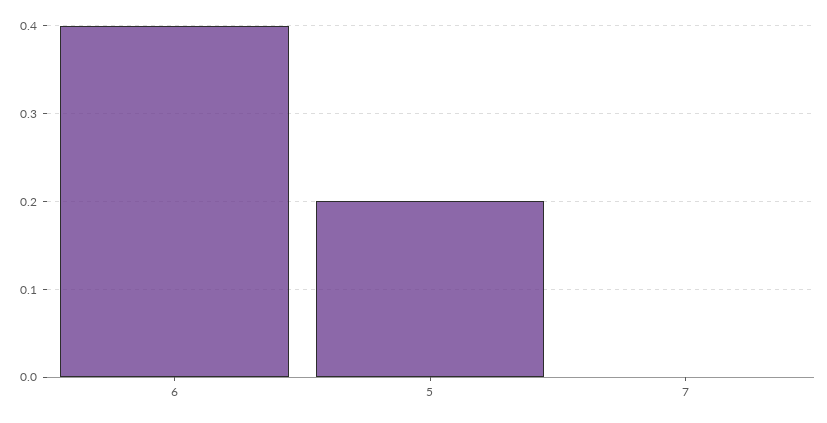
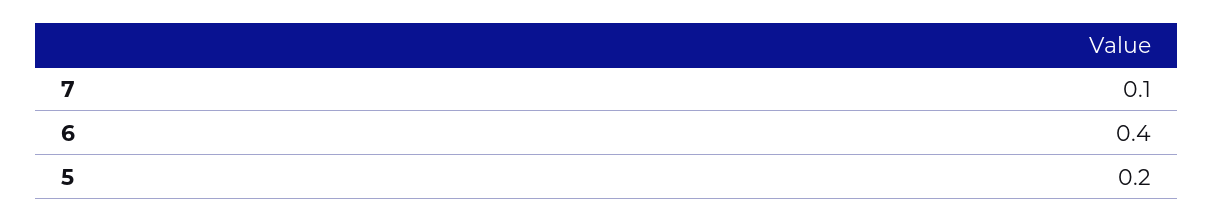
  {
    "6": 0.4,
    "5": 0.2,
-   "7": 0
+   "7": 0.1
  }

